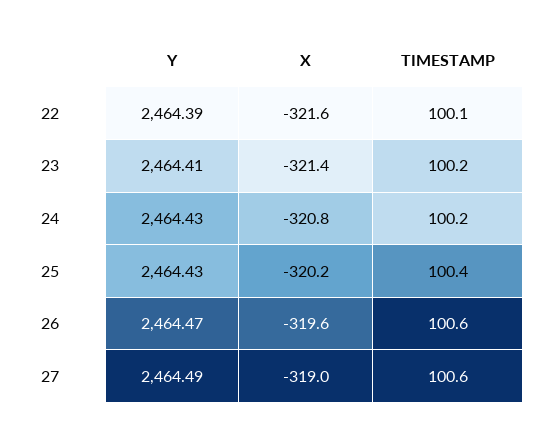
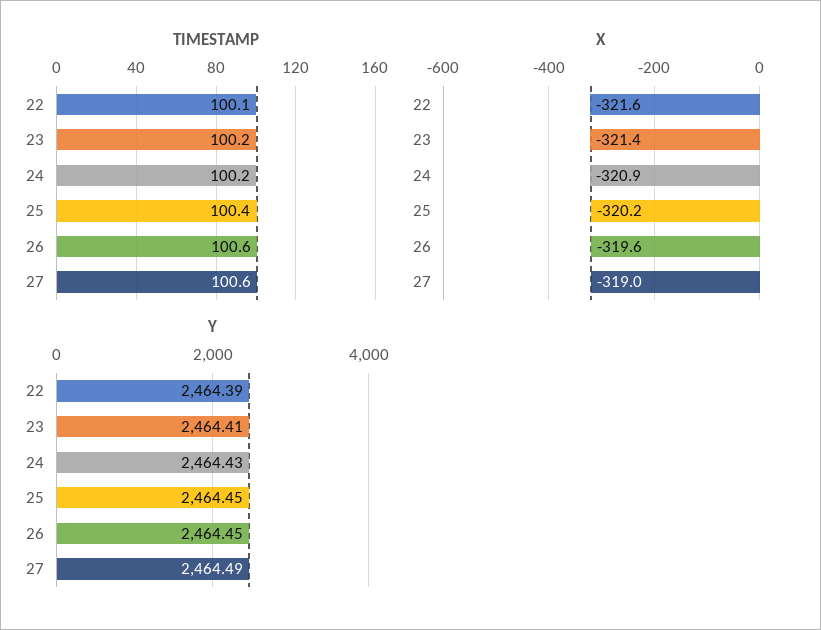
  {
    "Y": {
      "22": 2464.39,
      "23": 2464.41,
      "24": 2464.43,
-     "25": 2464.43,
+     "25": 2464.45,
-     "26": 2464.47,
+     "26": 2464.45,
      "27": 2464.49
    },
    "X": {
      "22": -321.6,
      "23": -321.4,
-     "24": -320.8,
+     "24": -320.9,
      "25": -320.2,
      "26": -319.6,
      "27": -319
    },
    "TIMESTAMP": {
      "22": 100.1,
      "23": 100.2,
      "24": 100.2,
      "25": 100.4,
      "26": 100.6,
      "27": 100.6
    }
  }

